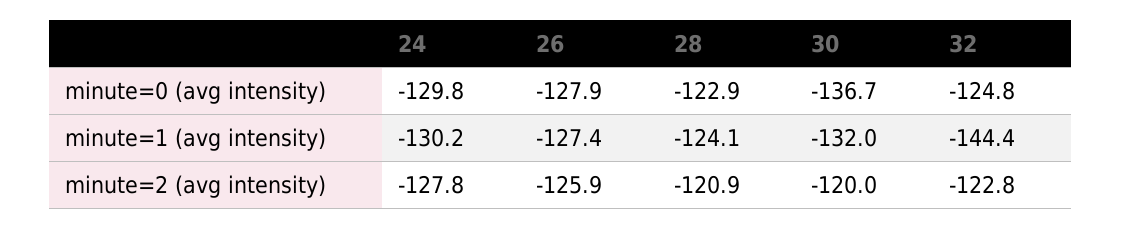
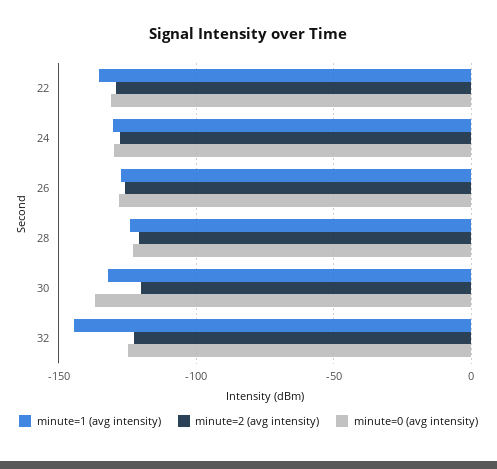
  {
    "minute=0 (avg intensity)": {
      "24": -129.8,
      "26": -127.9,
      "28": -122.9,
      "30": -136.7,
-     "32": -124.8
+     "32": -124.8,
+     "22": -130
    },
    "minute=1 (avg intensity)": {
      "24": -130.2,
      "26": -127.4,
      "28": -124.1,
      "30": -132,
-     "32": -144.4
+     "32": -144.4,
+     "22": -135
    },
    "minute=2 (avg intensity)": {
      "24": -127.8,
      "26": -125.9,
      "28": -120.9,
      "30": -120,
-     "32": -122.8
+     "32": -122.8,
+     "22": -130
    }
  }

